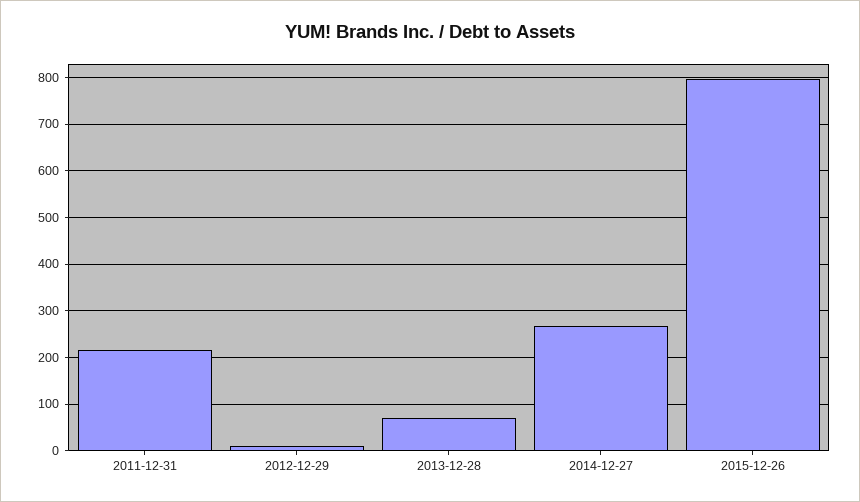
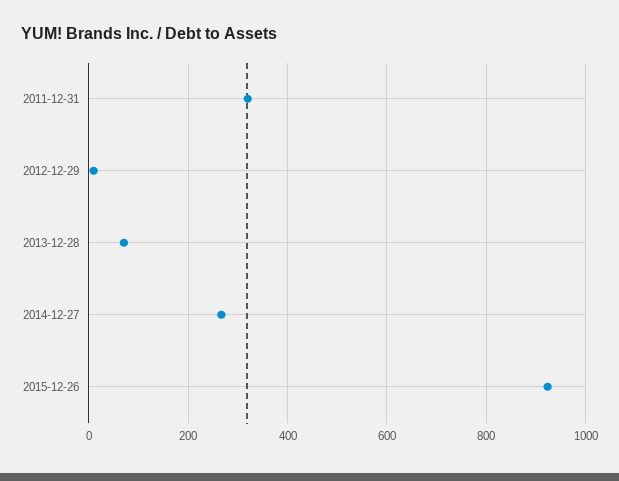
  {
-   "2011-12-31": 220,
+   "2011-12-31": 320,
    "2012-12-29": 20,
    "2013-12-28": 80,
    "2014-12-27": 260,
-   "2015-12-26": 800
+   "2015-12-26": 920
  }

